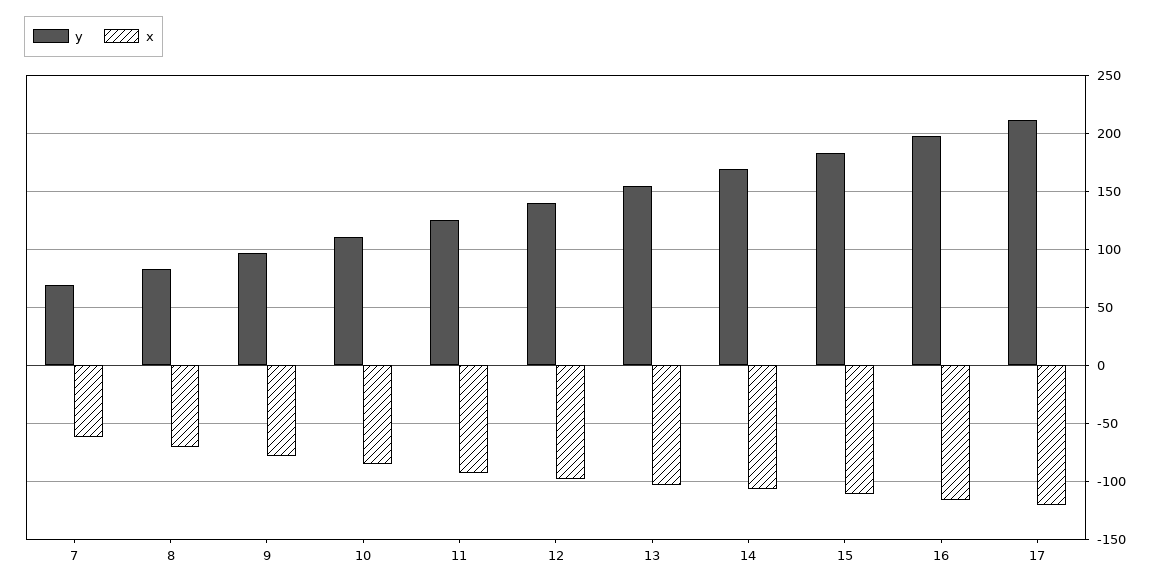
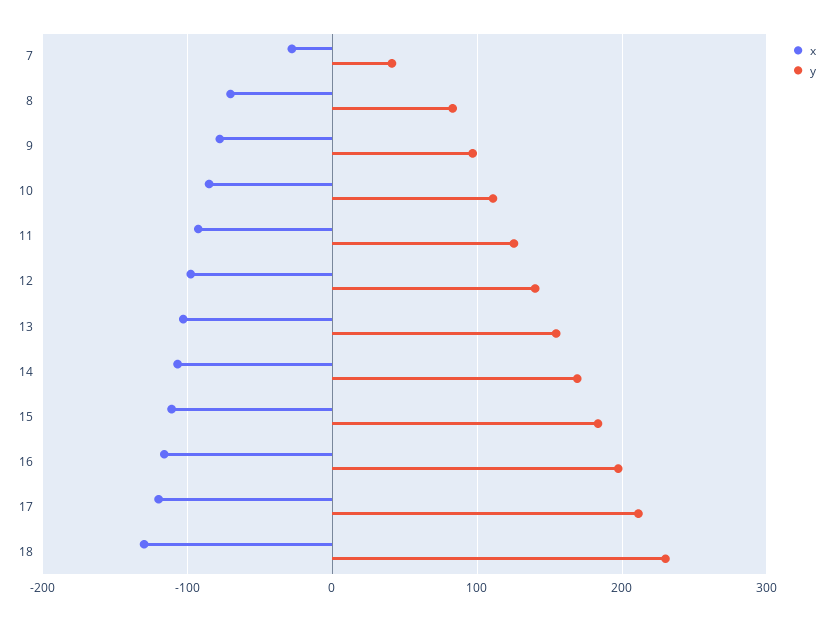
  {
    "y": {
-     "7": 70,
+     "7": 40,
      "8": 80,
      "9": 100,
      "10": 110,
      "11": 130,
      "12": 140,
      "13": 150,
      "14": 170,
      "15": 180,
      "16": 200,
-     "17": 210
+     "17": 210,
+     "18": 230
    },
    "x": {
-     "7": -60,
+     "7": -30,
      "8": -70,
      "9": -80,
      "10": -90,
      "11": -90,
      "12": -100,
      "13": -100,
      "14": -110,
      "15": -110,
      "16": -120,
-     "17": -120
+     "17": -120,
+     "18": -130
    }
  }

